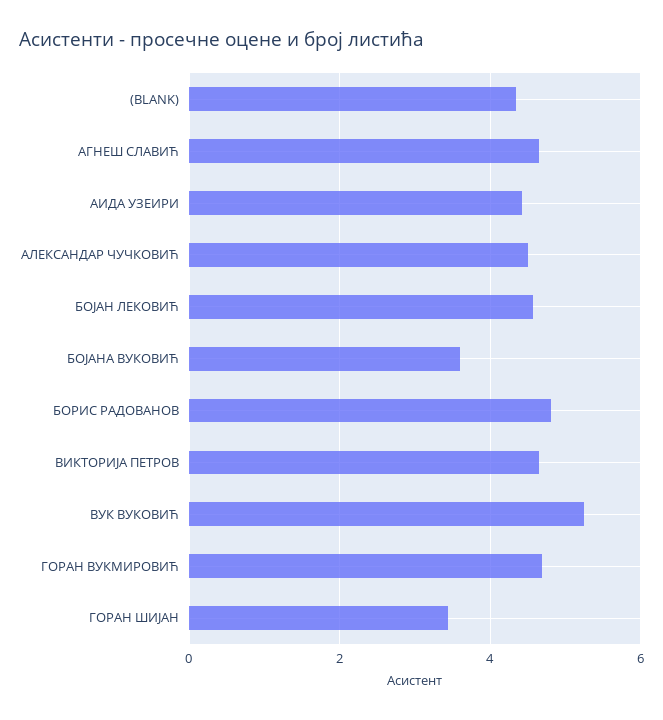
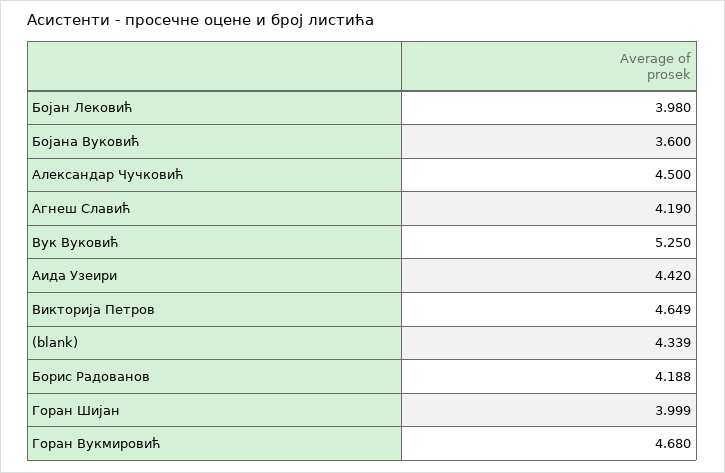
  {
    "(BLANK)": 4.339,
-   "АГНЕШ СЛАВИЋ": 4.6,
+   "АГНЕШ СЛАВИЋ": 4.19,
    "АИДА УЗЕИРИ": 4.42,
    "АЛЕКСАНДАР ЧУЧКОВИЋ": 4.5,
-   "БОЈАН ЛЕКОВИЋ": 4.6,
+   "БОЈАН ЛЕКОВИЋ": 3.98,
    "БОЈАНА ВУКОВИЋ": 3.6,
-   "БОРИС РАДОВАНОВ": 4.8,
+   "БОРИС РАДОВАНОВ": 4.188,
    "ВИКТОРИЈА ПЕТРОВ": 4.649,
    "ВУК ВУКОВИЋ": 5.25,
    "ГОРАН ВУКМИРОВИЋ": 4.68,
-   "ГОРАН ШИЈАН": 3.4
+   "ГОРАН ШИЈАН": 3.999
  }

